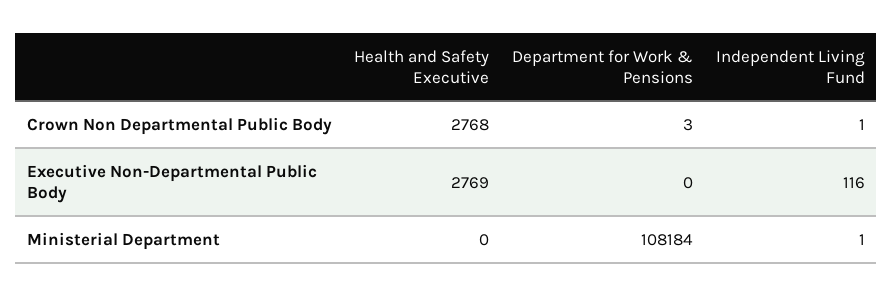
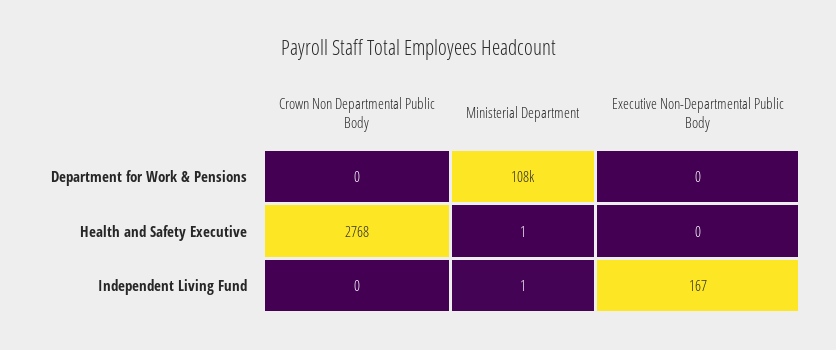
  {
    "Health and Safety Executive": {
      "Crown Non Departmental Public Body": 2768,
-     "Executive Non-Departmental Public Body": 2769,
+     "Executive Non-Departmental Public Body": 0,
-     "Ministerial Department": 0
+     "Ministerial Department": 1
    },
    "Department for Work & Pensions": {
-     "Crown Non Departmental Public Body": 3,
+     "Crown Non Departmental Public Body": 0,
      "Executive Non-Departmental Public Body": 0,
      "Ministerial Department": 108184
    },
    "Independent Living Fund": {
-     "Crown Non Departmental Public Body": 1,
+     "Crown Non Departmental Public Body": 0,
-     "Executive Non-Departmental Public Body": 116,
+     "Executive Non-Departmental Public Body": 167,
      "Ministerial Department": 1
    }
  }

